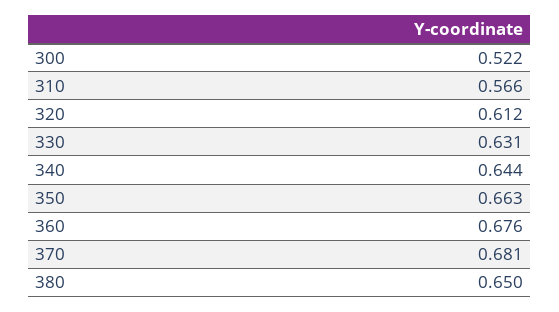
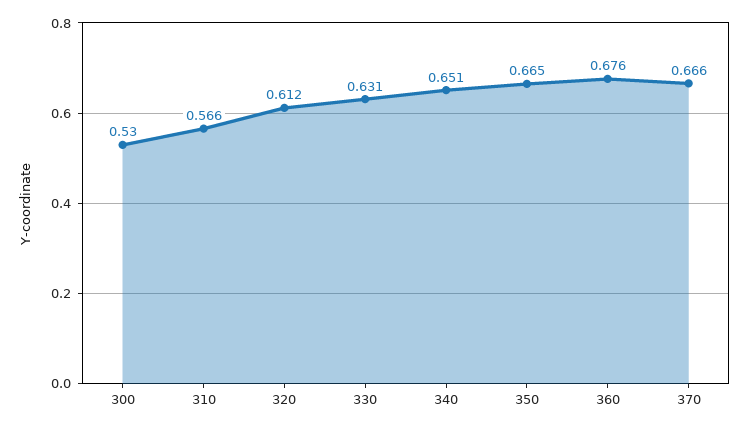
  {
-   "300": 0.522,
+   "300": 0.53,
    "310": 0.566,
    "320": 0.612,
    "330": 0.631,
-   "340": 0.644,
+   "340": 0.651,
-   "350": 0.663,
+   "350": 0.665,
    "360": 0.676,
-   "370": 0.681,
+   "370": 0.666
-   "380": 0.65
  }

